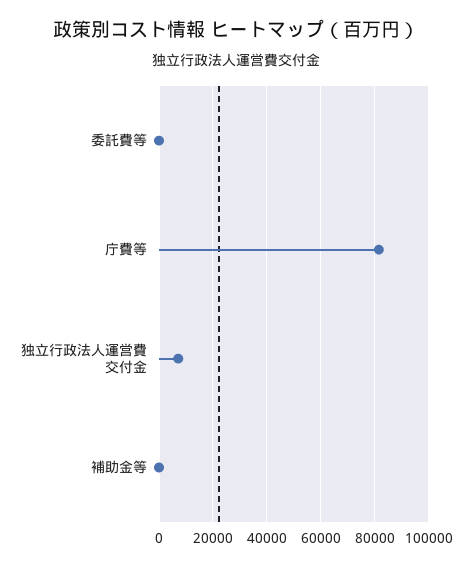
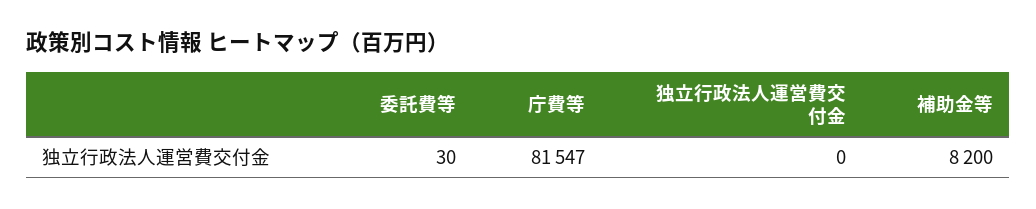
  {
    "委託費等": 30,
    "庁費等": 81547,
-   "独立行政法人運営費交付金": 7500,
+   "独立行政法人運営費交付金": 0,
-   "補助金等": 0
+   "補助金等": 8200
  }

